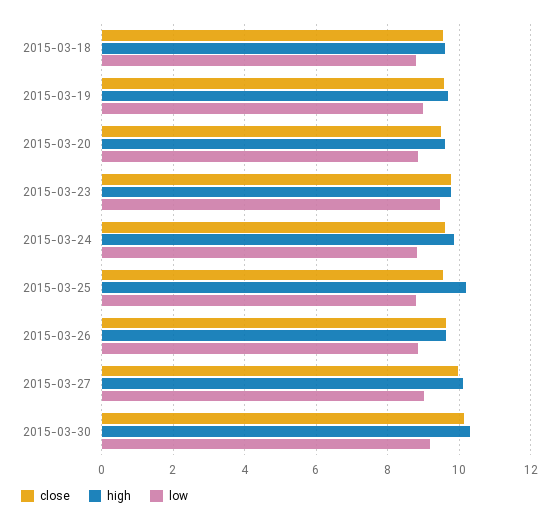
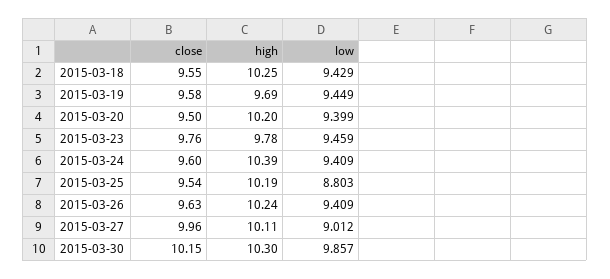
  {
    "close": {
      "2015-03-18": 9.55,
      "2015-03-19": 9.58,
      "2015-03-20": 9.5,
      "2015-03-23": 9.76,
      "2015-03-24": 9.6,
      "2015-03-25": 9.54,
      "2015-03-26": 9.63,
      "2015-03-27": 9.96,
      "2015-03-30": 10.15
    },
    "high": {
-     "2015-03-18": 9.6,
+     "2015-03-18": 10.25,
      "2015-03-19": 9.69,
-     "2015-03-20": 9.6,
+     "2015-03-20": 10.2,
      "2015-03-23": 9.78,
-     "2015-03-24": 9.8,
+     "2015-03-24": 10.39,
      "2015-03-25": 10.19,
-     "2015-03-26": 9.6,
+     "2015-03-26": 10.24,
      "2015-03-27": 10.11,
      "2015-03-30": 10.3
    },
    "low": {
-     "2015-03-18": 8.8,
+     "2015-03-18": 9.429,
-     "2015-03-19": 9,
+     "2015-03-19": 9.449,
-     "2015-03-20": 8.8,
+     "2015-03-20": 9.399,
      "2015-03-23": 9.459,
-     "2015-03-24": 8.8,
+     "2015-03-24": 9.409,
      "2015-03-25": 8.803,
-     "2015-03-26": 8.8,
+     "2015-03-26": 9.409,
      "2015-03-27": 9.012,
-     "2015-03-30": 9.2
+     "2015-03-30": 9.857
    }
  }

